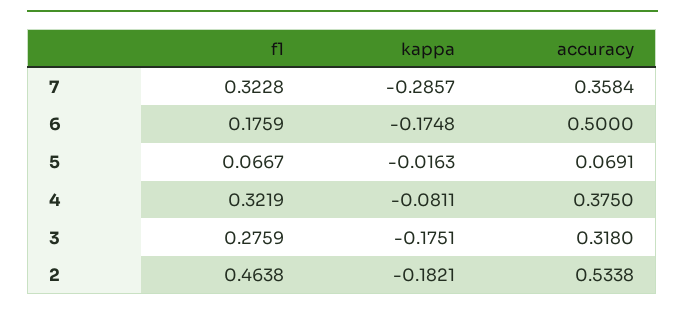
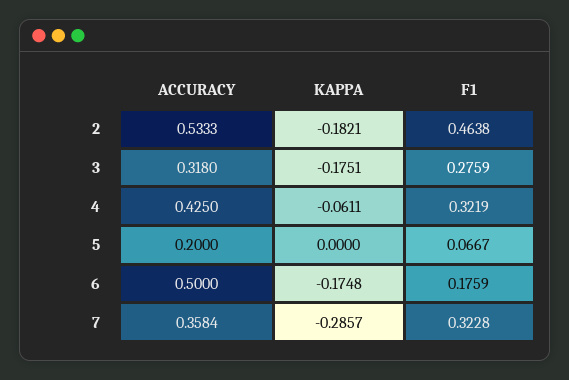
  {
    "f1": {
      "7": 0.3228,
      "6": 0.1759,
      "5": 0.0667,
      "4": 0.3219,
      "3": 0.2759,
      "2": 0.4638
    },
    "kappa": {
      "7": -0.2857,
      "6": -0.1748,
-     "5": -0.0163,
+     "5": 0,
-     "4": -0.0811,
+     "4": -0.0611,
      "3": -0.1751,
      "2": -0.1821
    },
    "accuracy": {
      "7": 0.3584,
      "6": 0.5,
-     "5": 0.0691,
+     "5": 0.2,
-     "4": 0.375,
+     "4": 0.425,
      "3": 0.318,
-     "2": 0.5338
+     "2": 0.5333
    }
  }

